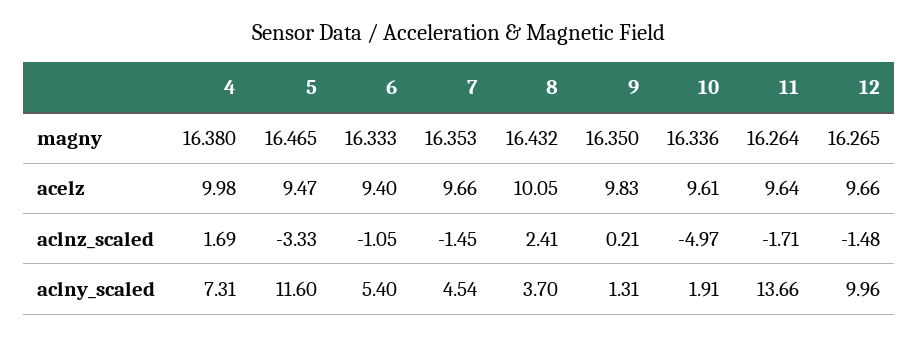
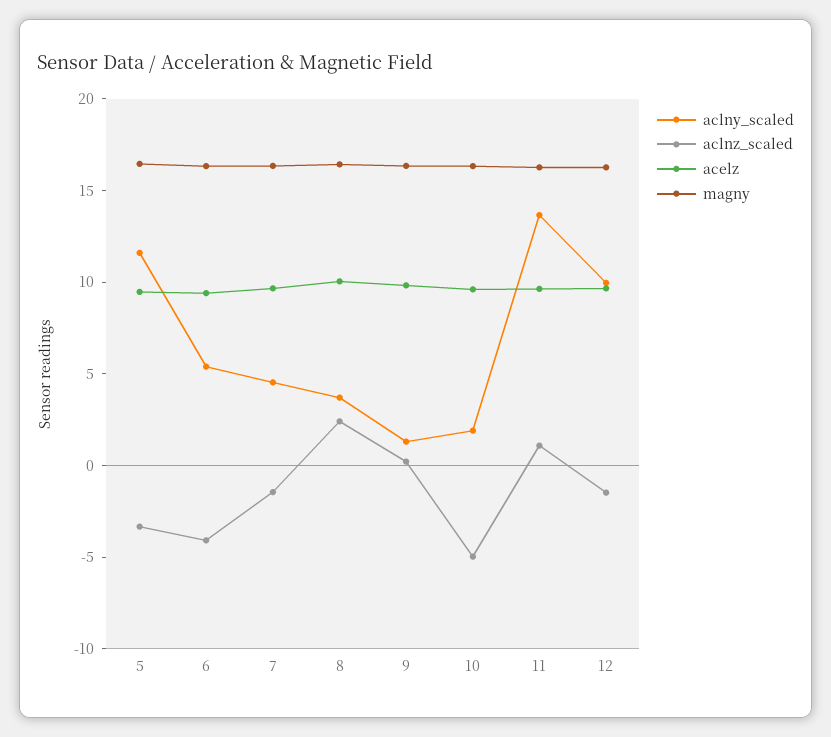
  {
    "magny": {
-     "4": 16.38,
      "5": 16.465,
      "6": 16.333,
      "7": 16.353,
      "8": 16.432,
      "9": 16.35,
      "10": 16.336,
      "11": 16.264,
      "12": 16.265
    },
    "acelz": {
-     "4": 9.98,
      "5": 9.47,
      "6": 9.4,
      "7": 9.66,
      "8": 10.05,
      "9": 9.83,
      "10": 9.61,
      "11": 9.64,
      "12": 9.66
    },
    "aclnz_scaled": {
-     "4": 1.69,
      "5": -3.33,
-     "6": -1.05,
+     "6": -4,
      "7": -1.45,
      "8": 2.41,
      "9": 0.21,
      "10": -4.97,
-     "11": -1.71,
+     "11": 1,
      "12": -1.48
    },
    "aclny_scaled": {
-     "4": 7.31,
      "5": 11.6,
      "6": 5.4,
      "7": 4.54,
      "8": 3.7,
      "9": 1.31,
      "10": 1.91,
      "11": 13.66,
      "12": 9.96
    }
  }

